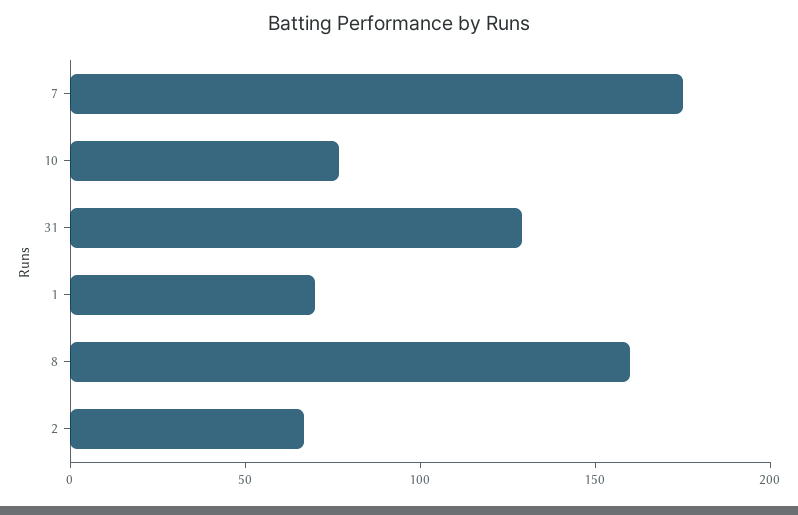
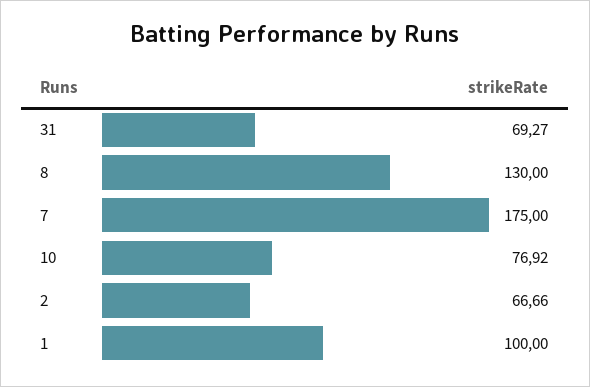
  {
    "7": 175,
    "10": 76.92,
-   "31": 130,
+   "31": 69.27,
-   "1": 70,
+   "1": 100,
-   "8": 160,
+   "8": 130,
    "2": 66.66
  }

